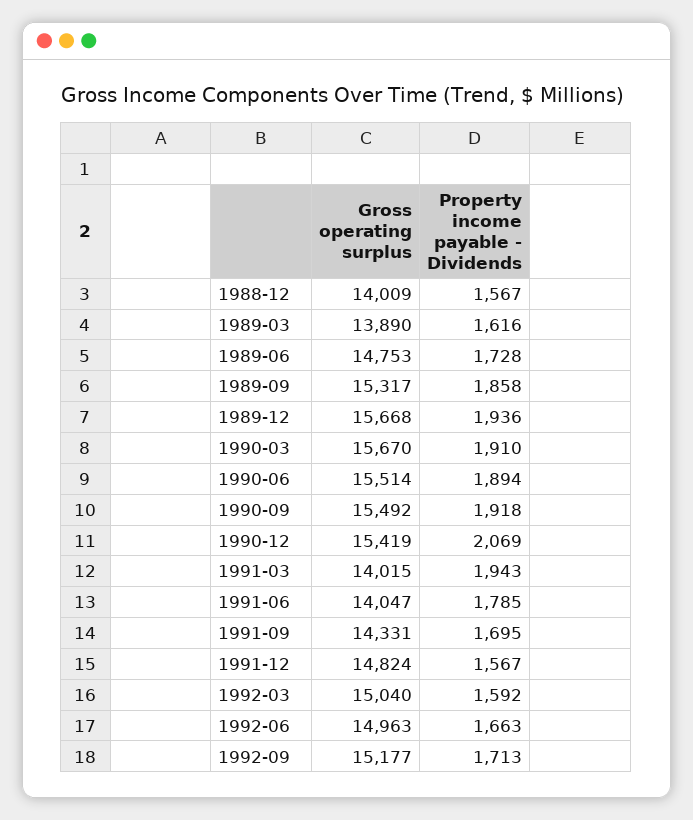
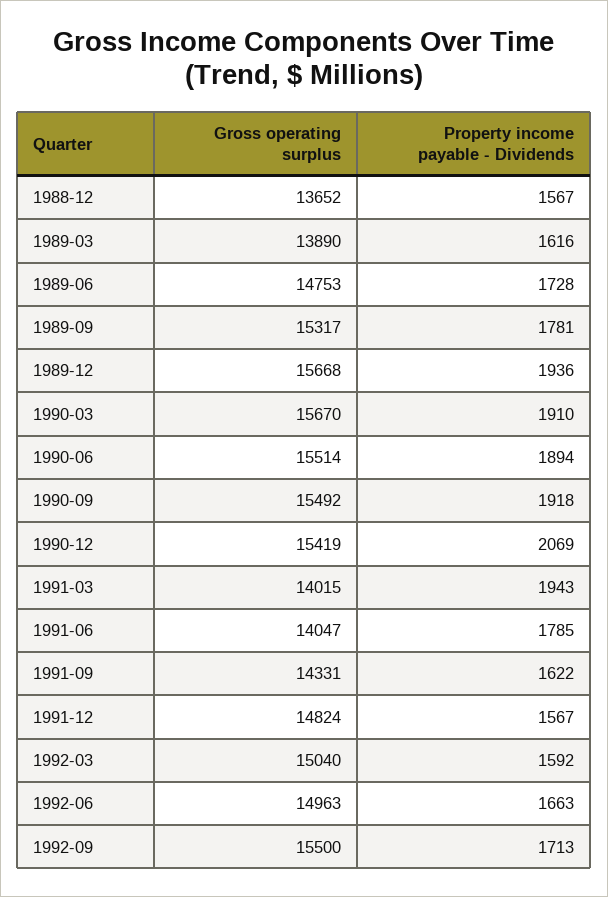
  {
    "Gross operating surplus": {
-     "1988-12": 14009,
+     "1988-12": 13652,
      "1989-03": 13890,
      "1989-06": 14753,
      "1989-09": 15317,
      "1989-12": 15668,
      "1990-03": 15670,
      "1990-06": 15514,
      "1990-09": 15492,
      "1990-12": 15419,
      "1991-03": 14015,
      "1991-06": 14047,
      "1991-09": 14331,
      "1991-12": 14824,
      "1992-03": 15040,
      "1992-06": 14963,
-     "1992-09": 15177
+     "1992-09": 15500
    },
    "Property income payable - Dividends": {
      "1988-12": 1567,
      "1989-03": 1616,
      "1989-06": 1728,
-     "1989-09": 1858,
+     "1989-09": 1781,
      "1989-12": 1936,
      "1990-03": 1910,
      "1990-06": 1894,
      "1990-09": 1918,
      "1990-12": 2069,
      "1991-03": 1943,
      "1991-06": 1785,
-     "1991-09": 1695,
+     "1991-09": 1622,
      "1991-12": 1567,
      "1992-03": 1592,
      "1992-06": 1663,
      "1992-09": 1713
    }
  }

